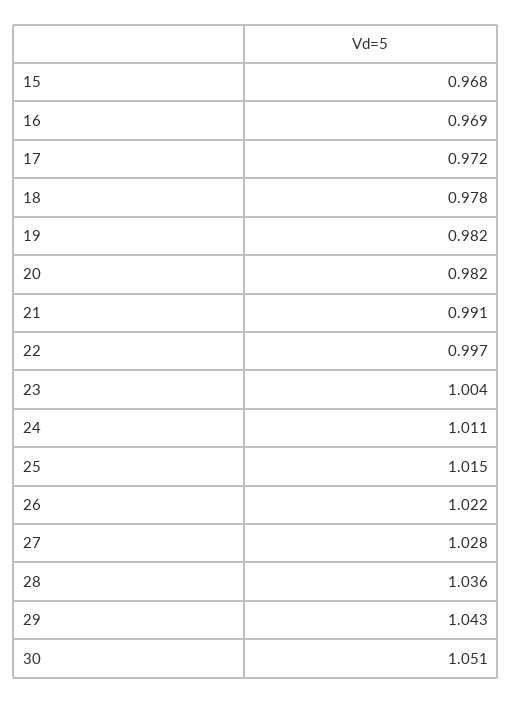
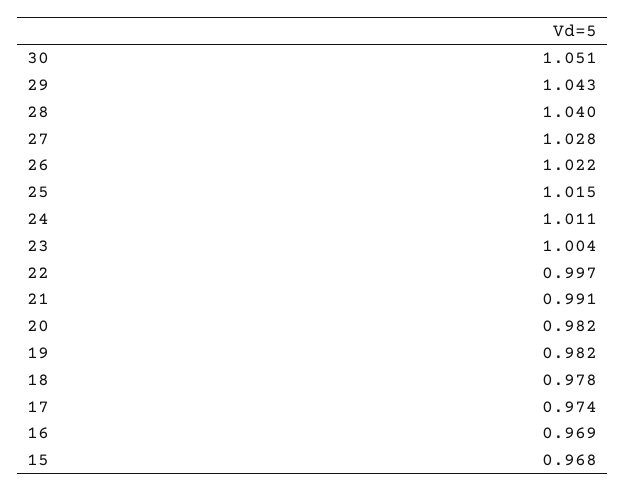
  {
    "15": 0.968,
    "16": 0.969,
-   "17": 0.972,
+   "17": 0.974,
    "18": 0.978,
    "19": 0.982,
    "20": 0.982,
    "21": 0.991,
    "22": 0.997,
    "23": 1.004,
    "24": 1.011,
    "25": 1.015,
    "26": 1.022,
    "27": 1.028,
-   "28": 1.036,
+   "28": 1.04,
    "29": 1.043,
    "30": 1.051
  }

